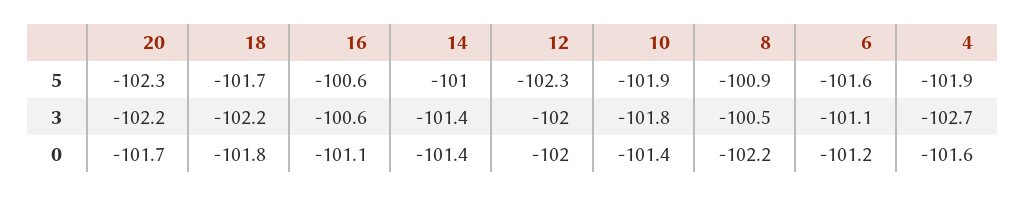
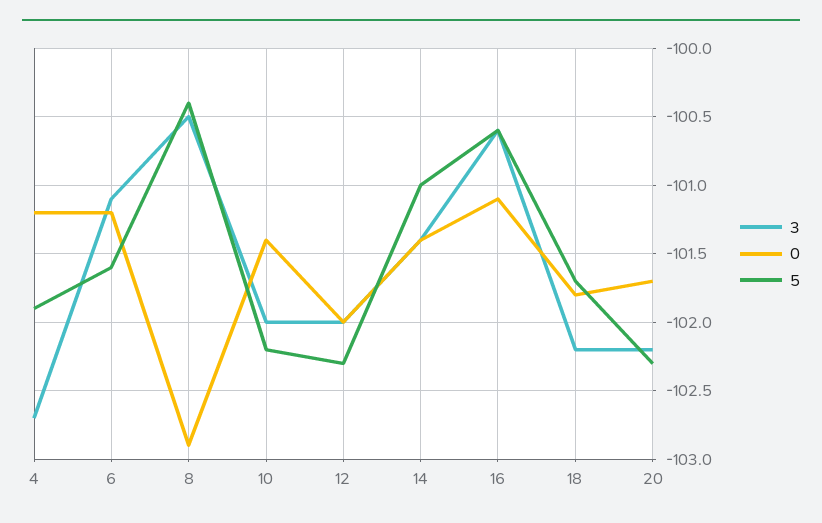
  {
    "5": {
      "20": -102.3,
      "18": -101.7,
      "16": -100.6,
      "14": -101,
      "12": -102.3,
-     "10": -101.9,
+     "10": -102.2,
-     "8": -100.9,
+     "8": -100.4,
      "6": -101.6,
      "4": -101.9
    },
    "3": {
      "20": -102.2,
      "18": -102.2,
      "16": -100.6,
      "14": -101.4,
      "12": -102,
-     "10": -101.8,
+     "10": -102,
      "8": -100.5,
      "6": -101.1,
      "4": -102.7
    },
    "0": {
      "20": -101.7,
      "18": -101.8,
      "16": -101.1,
      "14": -101.4,
      "12": -102,
      "10": -101.4,
-     "8": -102.2,
+     "8": -102.9,
      "6": -101.2,
-     "4": -101.6
+     "4": -101.2
    }
  }

